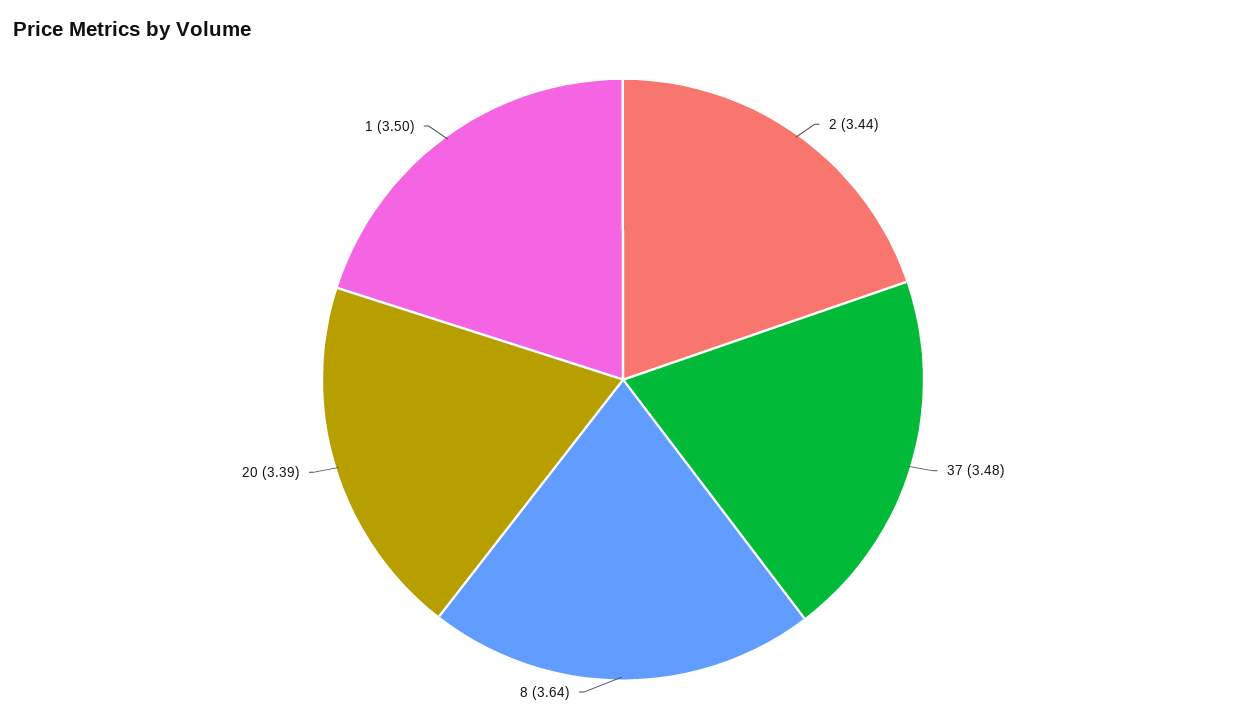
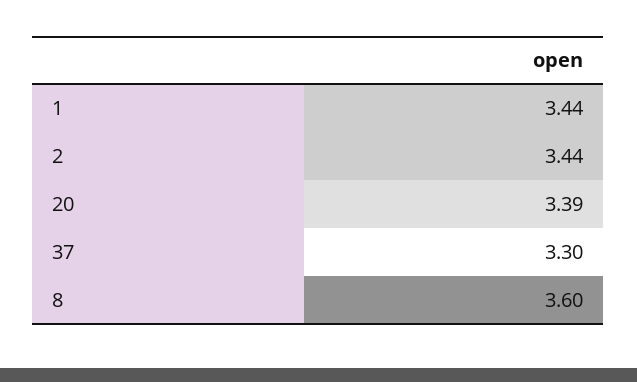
  {
    "2": 3.44,
-   "37": 3.48,
+   "37": 3.3,
-   "8": 3.64,
+   "8": 3.6,
    "20": 3.39,
-   "1": 3.5
+   "1": 3.44
  }

